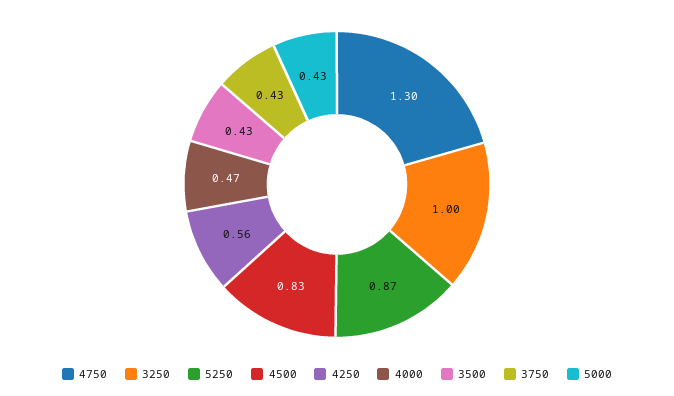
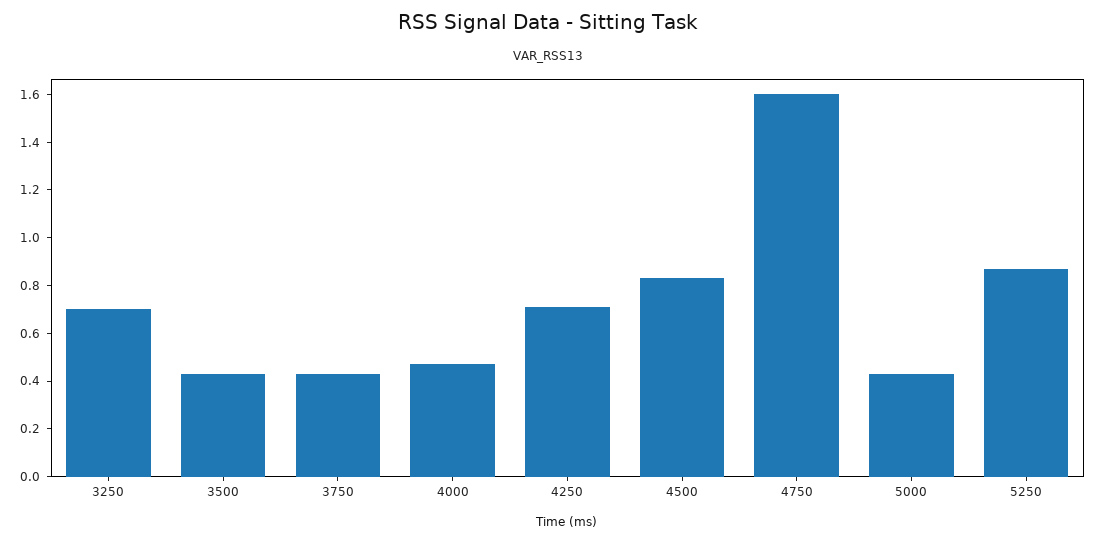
  {
-   "4750": 1.3,
+   "4750": 1.6,
-   "3250": 1,
+   "3250": 0.7,
    "5250": 0.87,
    "4500": 0.83,
-   "4250": 0.56,
+   "4250": 0.7,
    "4000": 0.47,
    "3500": 0.43,
    "3750": 0.43,
    "5000": 0.43
  }

